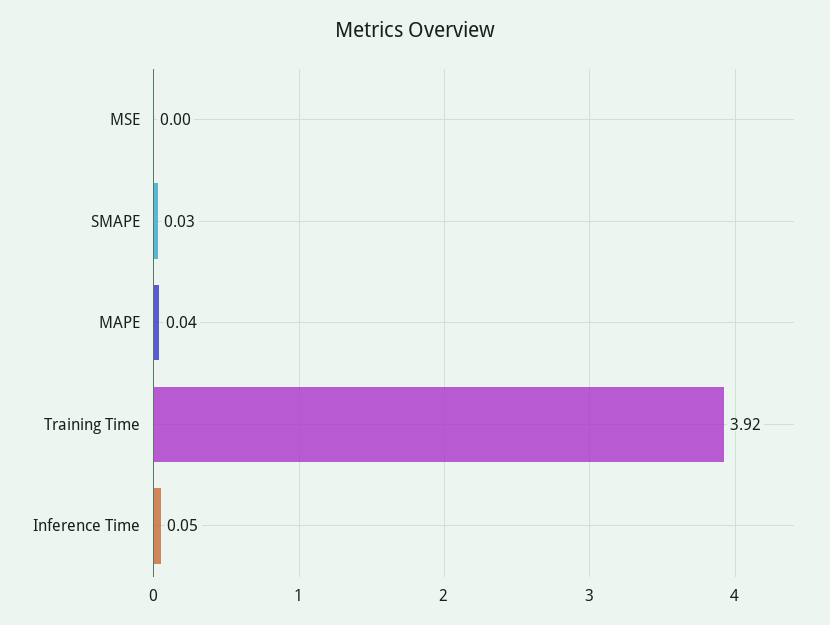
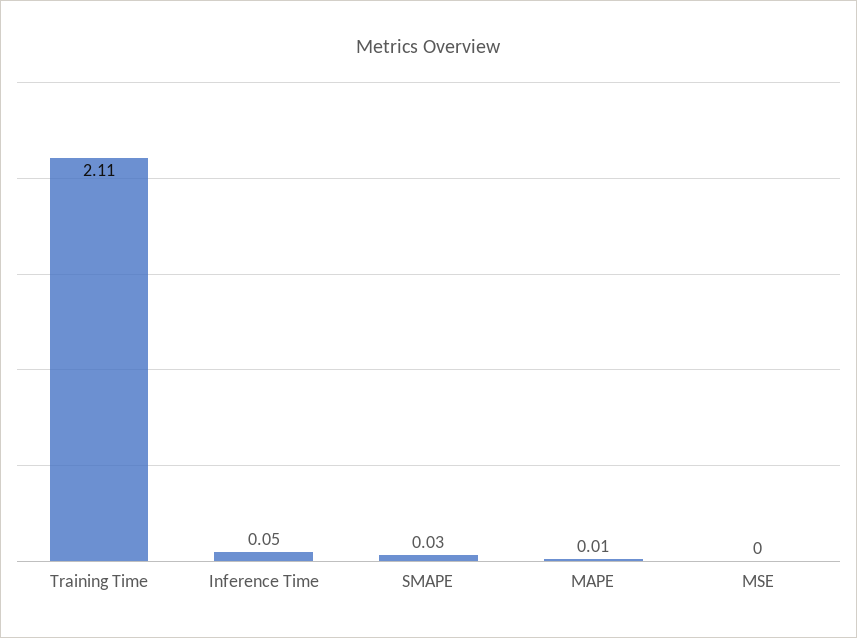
  {
    "MSE": 0,
    "SMAPE": 0.03,
-   "MAPE": 0.04,
+   "MAPE": 0.01,
-   "Training Time": 3.92,
+   "Training Time": 2.11,
    "Inference Time": 0.05
  }

